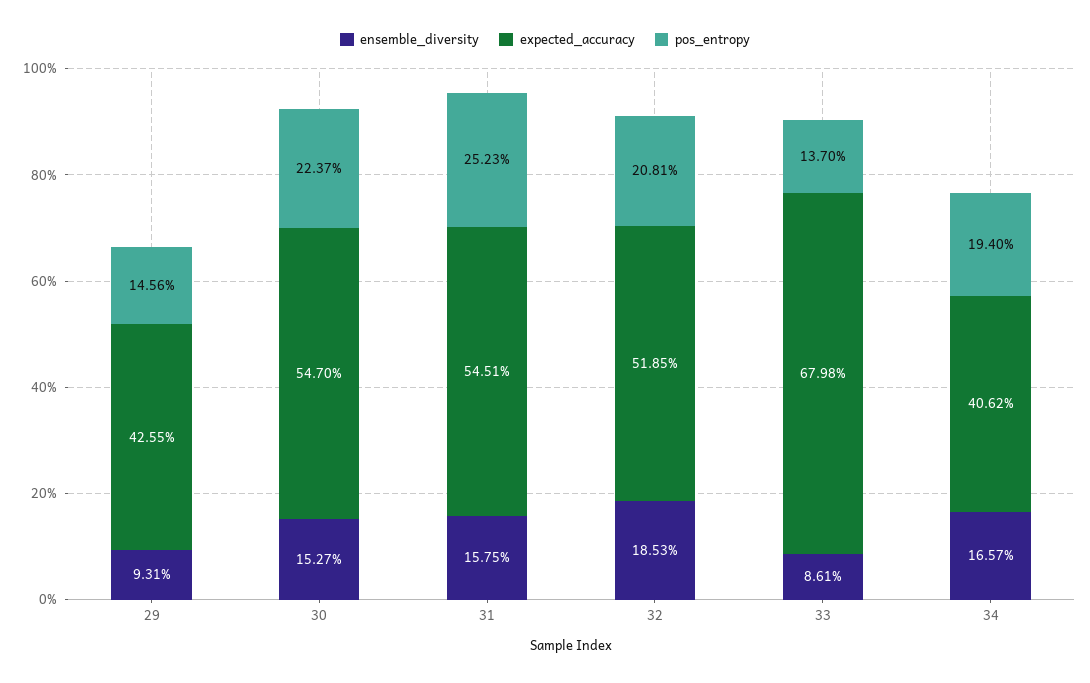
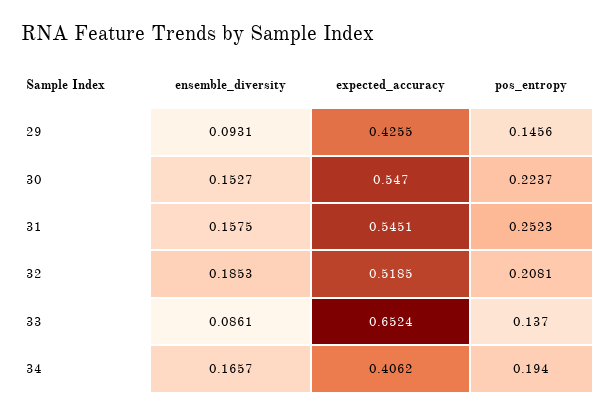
  {
    "ensemble_diversity": {
      "29": 0.0931,
      "30": 0.1527,
      "31": 0.1575,
      "32": 0.1853,
      "33": 0.0861,
      "34": 0.1657
    },
    "expected_accuracy": {
      "29": 0.4255,
      "30": 0.547,
      "31": 0.5451,
      "32": 0.5185,
-     "33": 0.6798,
+     "33": 0.6524,
      "34": 0.4062
    },
    "pos_entropy": {
      "29": 0.1456,
      "30": 0.2237,
      "31": 0.2523,
      "32": 0.2081,
      "33": 0.137,
      "34": 0.194
    }
  }

